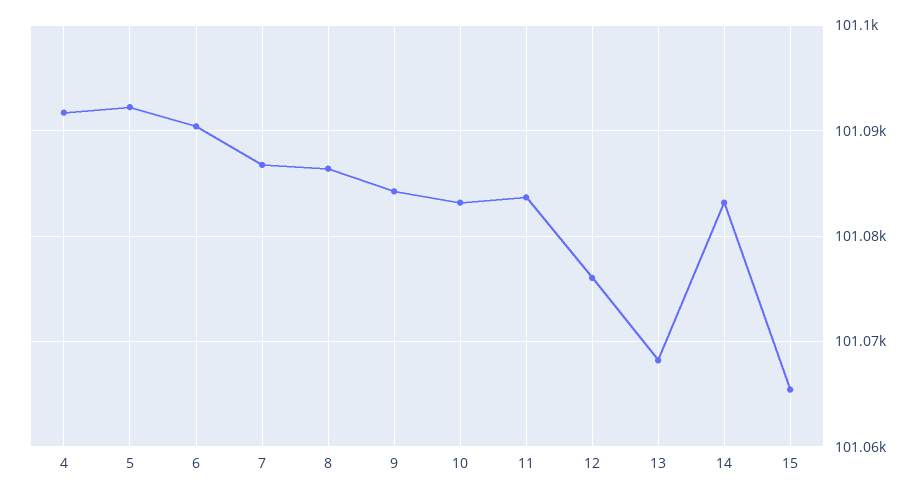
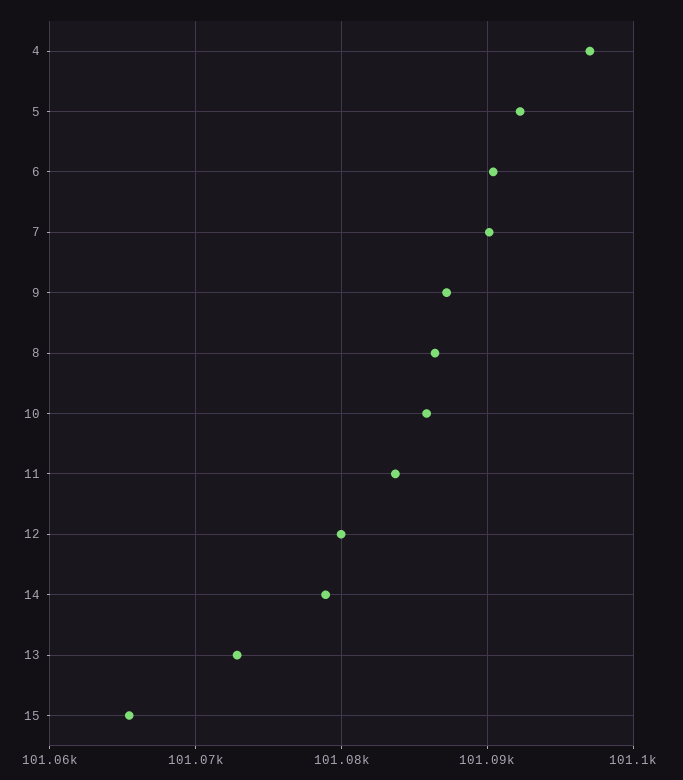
  {
-   "4": 101092,
+   "4": 101097,
    "5": 101092,
    "6": 101090,
-   "7": 101087,
+   "7": 101090,
    "8": 101086,
-   "9": 101084,
+   "9": 101087,
-   "10": 101083,
+   "10": 101086,
    "11": 101084,
-   "12": 101076,
+   "12": 101080,
-   "13": 101068,
+   "13": 101073,
-   "14": 101083,
+   "14": 101079,
    "15": 101065
  }

